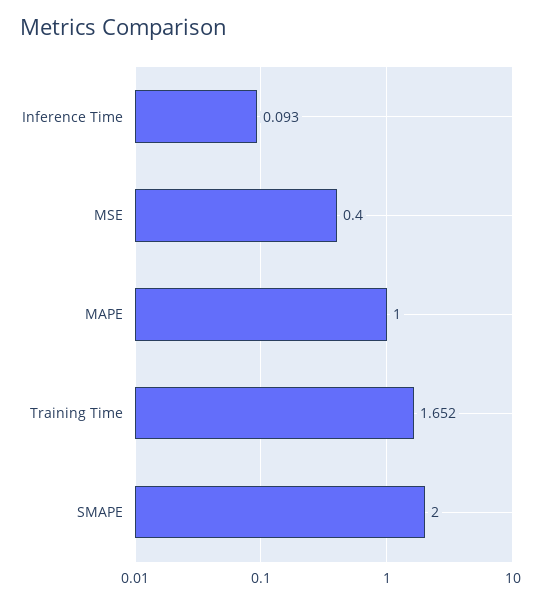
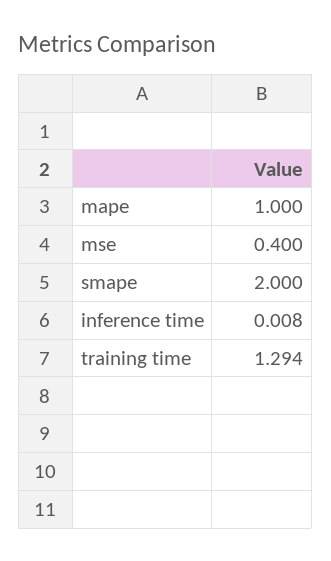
  {
-   "Inference Time": 0.093,
+   "Inference Time": 0.008,
    "MSE": 0.4,
    "MAPE": 1,
-   "Training Time": 1.652,
+   "Training Time": 1.294,
    "SMAPE": 2
  }

